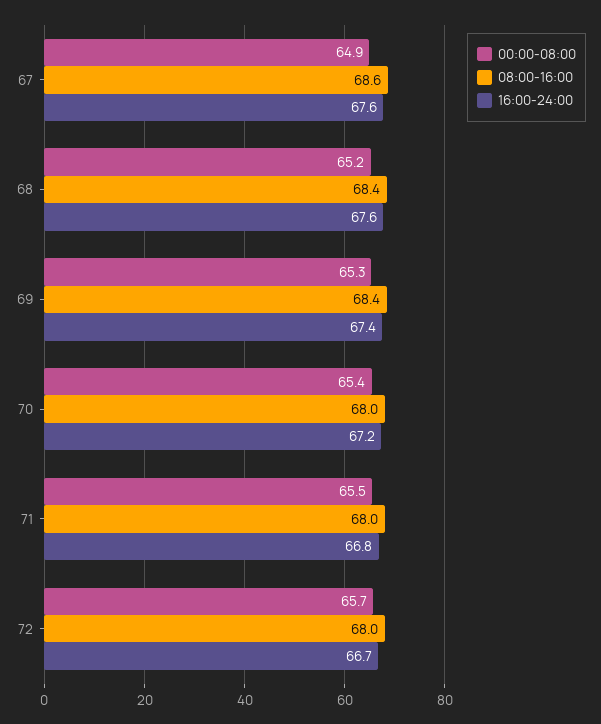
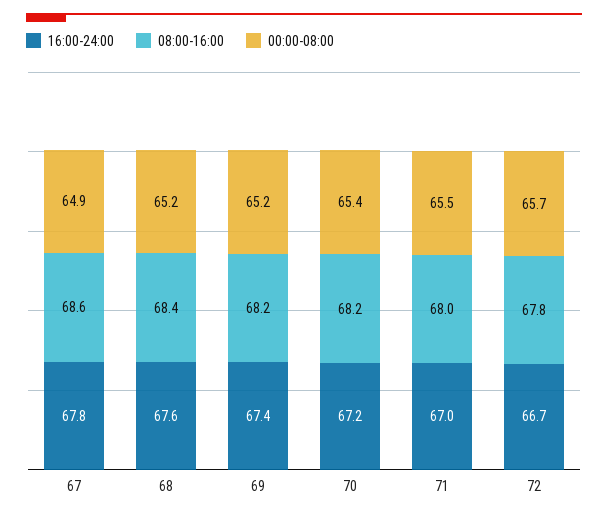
  {
    "00:00-08:00": {
      "67": 64.9,
      "68": 65.2,
-     "69": 65.3,
+     "69": 65.2,
      "70": 65.4,
      "71": 65.5,
      "72": 65.7
    },
    "08:00-16:00": {
      "67": 68.6,
      "68": 68.4,
-     "69": 68.4,
+     "69": 68.2,
-     "70": 68,
+     "70": 68.2,
      "71": 68,
-     "72": 68
+     "72": 67.8
    },
    "16:00-24:00": {
-     "67": 67.6,
+     "67": 67.8,
      "68": 67.6,
      "69": 67.4,
      "70": 67.2,
-     "71": 66.8,
+     "71": 67,
      "72": 66.7
    }
  }

